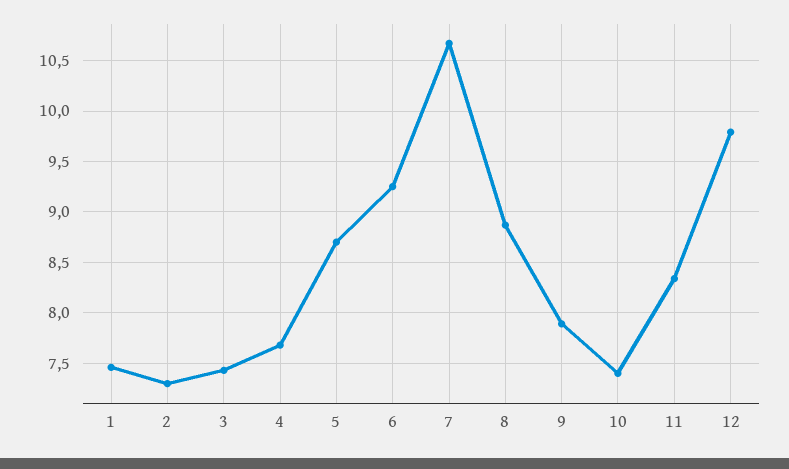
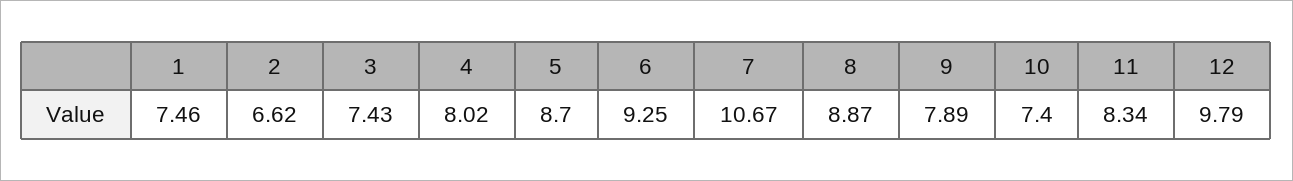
  {
    "1": 7.46,
-   "2": 7.3,
+   "2": 6.62,
    "3": 7.43,
-   "4": 7.7,
+   "4": 8.02,
    "5": 8.7,
    "6": 9.25,
    "7": 10.67,
    "8": 8.87,
    "9": 7.89,
    "10": 7.4,
    "11": 8.34,
    "12": 9.79
  }

